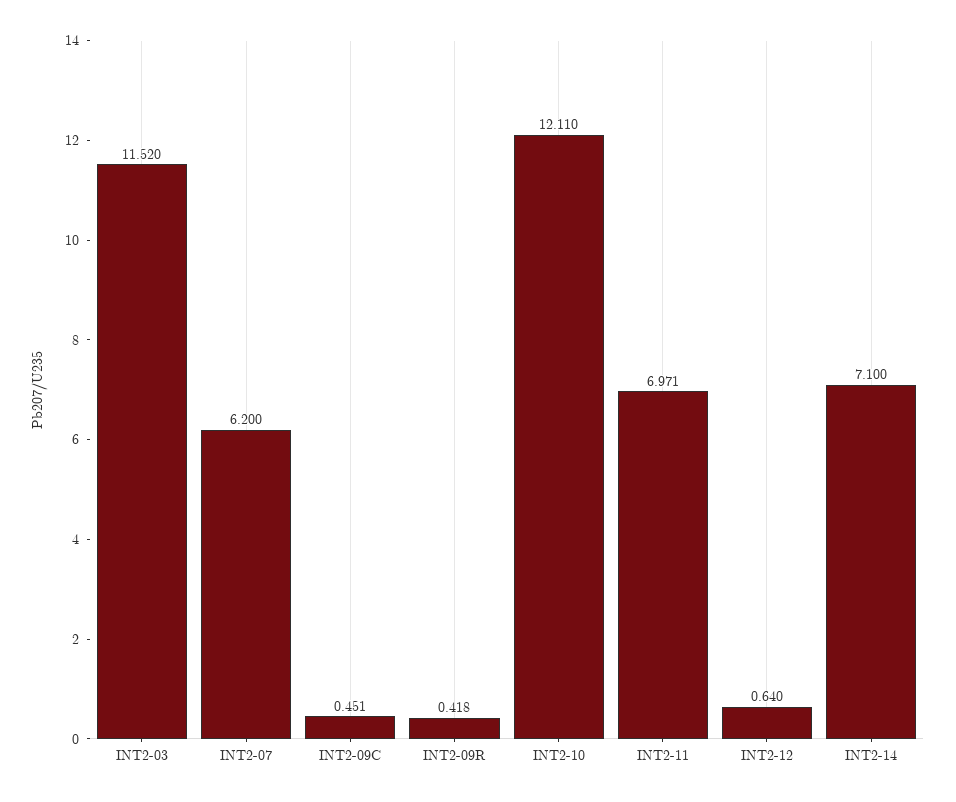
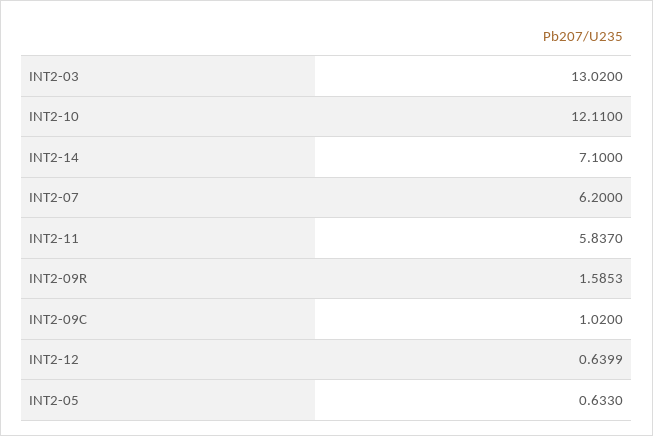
  {
-   "INT2-03": 11.52,
+   "INT2-03": 13.02,
    "INT2-07": 6.2,
-   "INT2-09C": 0.451,
+   "INT2-09C": 1.02,
-   "INT2-09R": 0.418,
+   "INT2-09R": 1.5853,
    "INT2-10": 12.11,
-   "INT2-11": 6.971,
+   "INT2-11": 5.837,
    "INT2-12": 0.6399,
-   "INT2-14": 7.1
+   "INT2-14": 7.1,
+   "INT2-05": 0.633
  }

